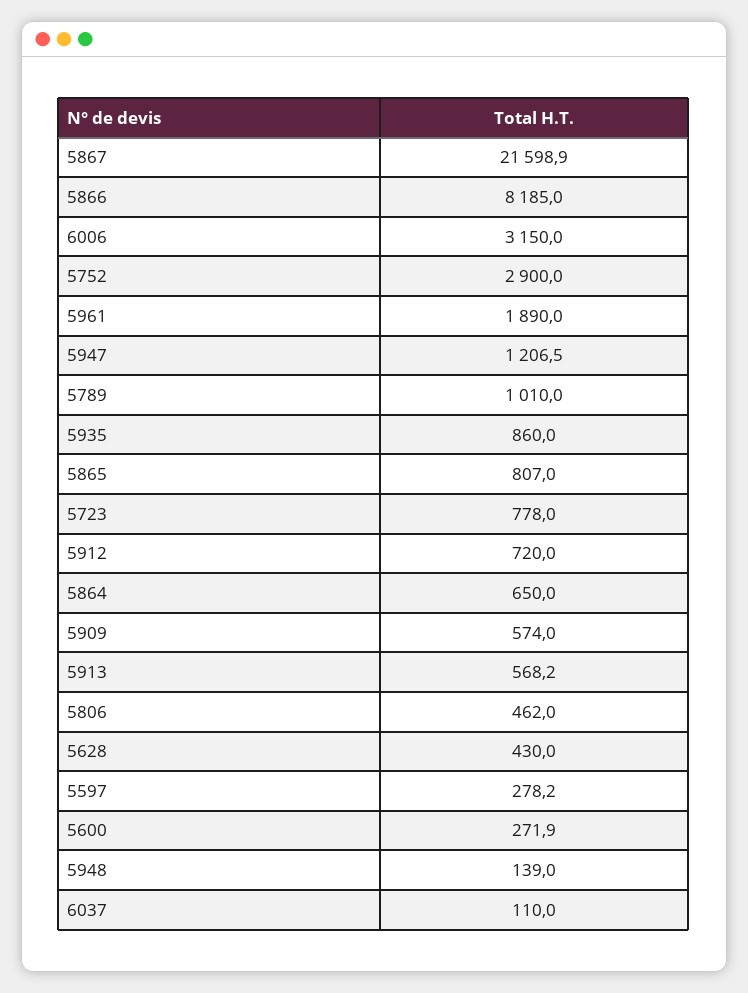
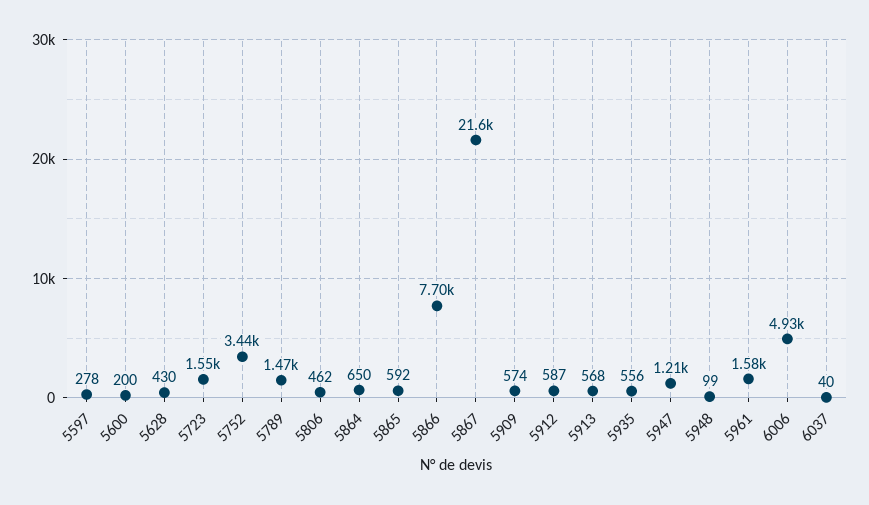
  {
    "5867": 21598.9,
-   "5866": 8185,
+   "5866": 7700,
-   "6006": 3150,
+   "6006": 4930,
-   "5752": 2900,
+   "5752": 3440,
-   "5961": 1890,
+   "5961": 1580,
    "5947": 1206.5,
-   "5789": 1010,
+   "5789": 1470,
-   "5935": 860,
+   "5935": 556,
-   "5865": 807,
+   "5865": 592,
-   "5723": 778,
+   "5723": 1550,
-   "5912": 720,
+   "5912": 587,
    "5864": 650,
    "5909": 574,
    "5913": 568.2,
    "5806": 462,
    "5628": 430,
    "5597": 278.2,
-   "5600": 271.9,
+   "5600": 200,
-   "5948": 139,
+   "5948": 99,
-   "6037": 110
+   "6037": 40
  }

